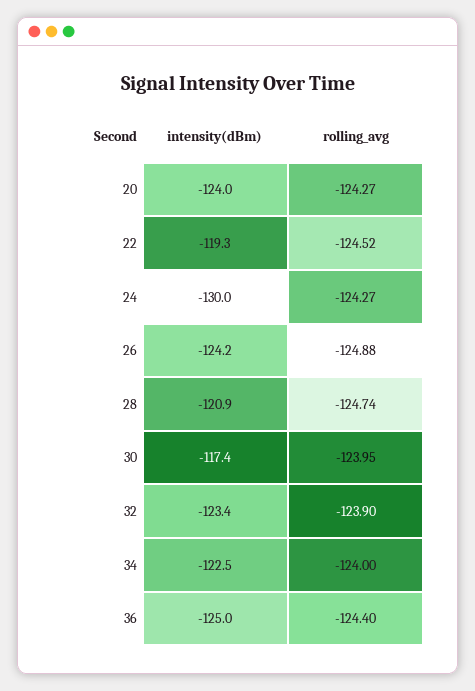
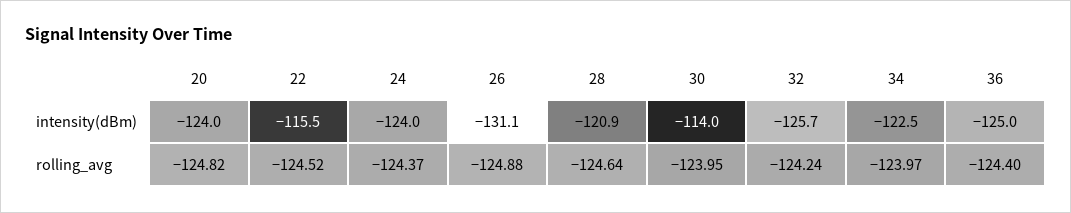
  {
    "intensity(dBm)": {
      "20": -124,
-     "22": -119.3,
+     "22": -115.5,
-     "24": -130,
+     "24": -124,
-     "26": -124.2,
+     "26": -131.1,
      "28": -120.9,
-     "30": -117.4,
+     "30": -114,
-     "32": -123.4,
+     "32": -125.7,
      "34": -122.5,
      "36": -125
    },
    "rolling_avg": {
-     "20": -124.27,
+     "20": -124.82,
      "22": -124.52,
-     "24": -124.27,
+     "24": -124.37,
      "26": -124.88,
-     "28": -124.74,
+     "28": -124.64,
      "30": -123.95,
-     "32": -123.9,
+     "32": -124.24,
-     "34": -124,
+     "34": -123.97,
      "36": -124.4
    }
  }

